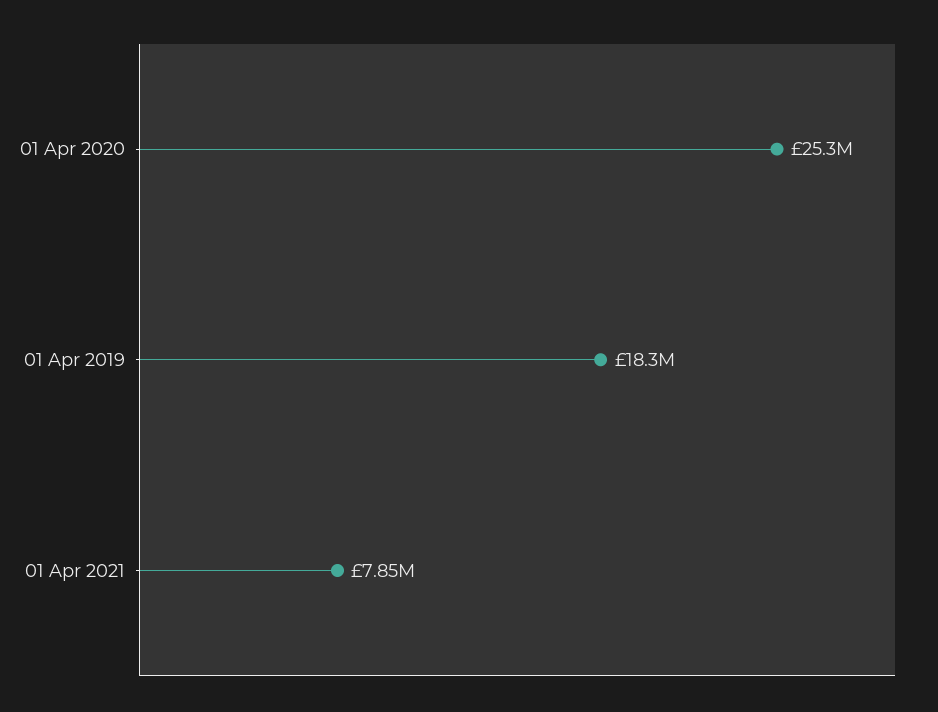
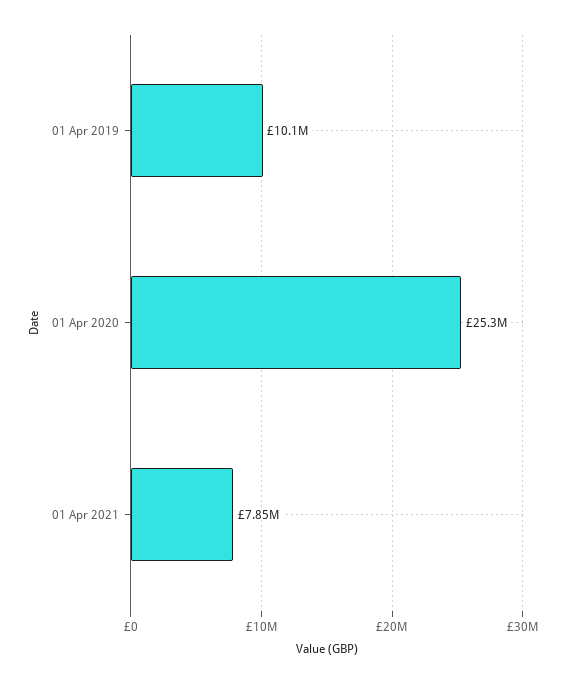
  {
    "01 Apr 2020": 25300000,
-   "01 Apr 2019": 18300000,
+   "01 Apr 2019": 10100000,
    "01 Apr 2021": 7850000
  }

